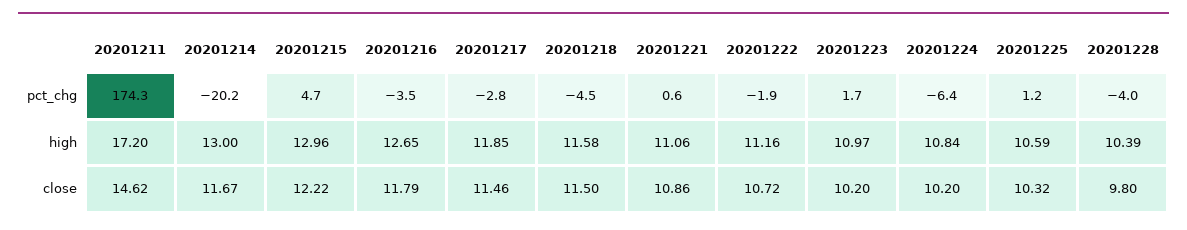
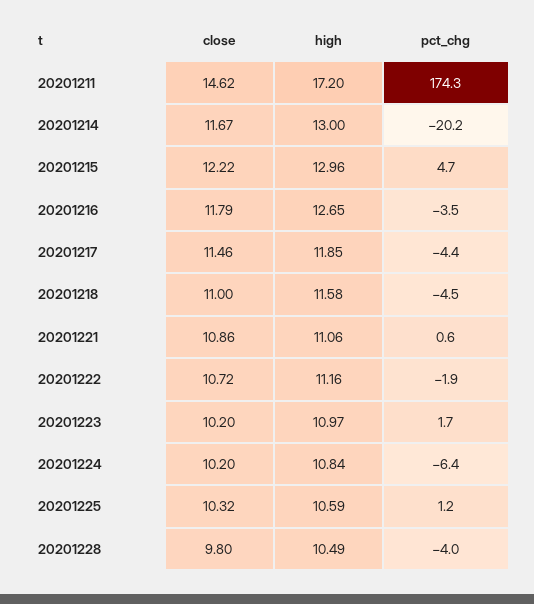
  {
    "20201211": {
      "pct_chg": 174.3,
      "high": 17.2,
      "close": 14.62
    },
    "20201214": {
      "pct_chg": -20.2,
      "high": 13,
      "close": 11.67
    },
    "20201215": {
      "pct_chg": 4.7,
      "high": 12.96,
      "close": 12.22
    },
    "20201216": {
      "pct_chg": -3.5,
      "high": 12.65,
      "close": 11.79
    },
    "20201217": {
-     "pct_chg": -2.8,
+     "pct_chg": -4.4,
      "high": 11.85,
      "close": 11.46
    },
    "20201218": {
      "pct_chg": -4.5,
      "high": 11.58,
-     "close": 11.5
+     "close": 11
    },
    "20201221": {
      "pct_chg": 0.6,
      "high": 11.06,
      "close": 10.86
    },
    "20201222": {
      "pct_chg": -1.9,
      "high": 11.16,
      "close": 10.72
    },
    "20201223": {
      "pct_chg": 1.7,
      "high": 10.97,
      "close": 10.2
    },
    "20201224": {
      "pct_chg": -6.4,
      "high": 10.84,
      "close": 10.2
    },
    "20201225": {
      "pct_chg": 1.2,
      "high": 10.59,
      "close": 10.32
    },
    "20201228": {
      "pct_chg": -4,
-     "high": 10.39,
+     "high": 10.49,
      "close": 9.8
    }
  }

